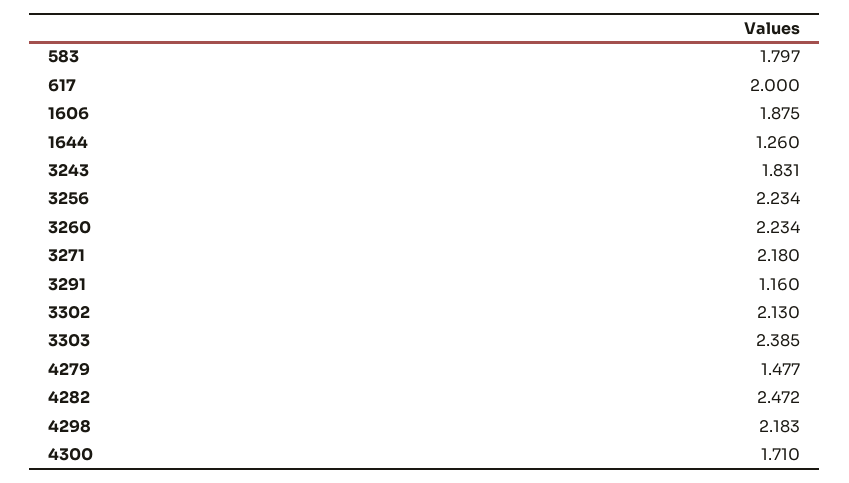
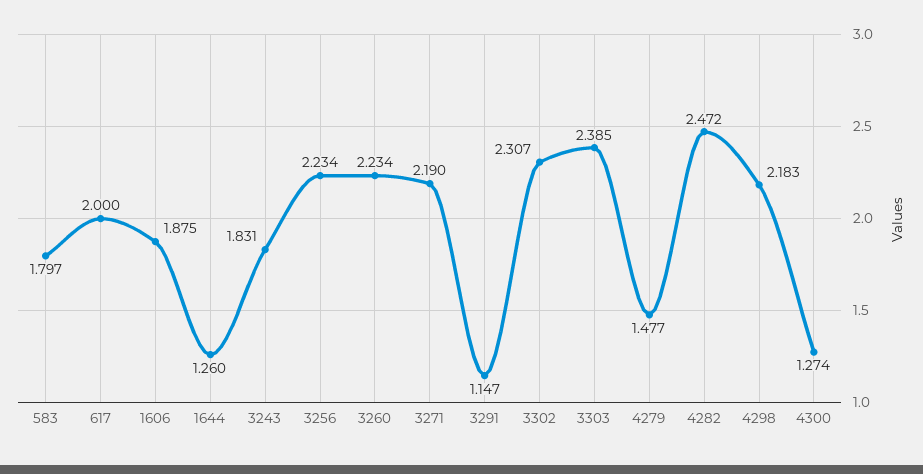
  {
    "583": 1.797,
    "617": 2,
    "1606": 1.875,
    "1644": 1.26,
    "3243": 1.831,
    "3256": 2.234,
    "3260": 2.234,
-   "3271": 2.18,
+   "3271": 2.19,
-   "3291": 1.16,
+   "3291": 1.147,
-   "3302": 2.13,
+   "3302": 2.307,
    "3303": 2.385,
    "4279": 1.477,
    "4282": 2.472,
    "4298": 2.183,
-   "4300": 1.71
+   "4300": 1.274
  }

